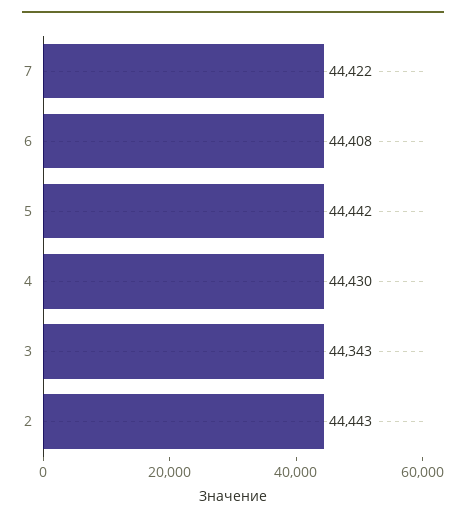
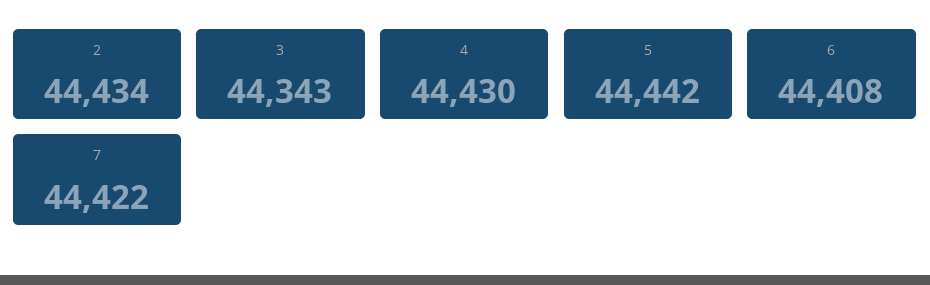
  {
    "7": 44422,
    "6": 44408,
    "5": 44442,
    "4": 44430,
    "3": 44343,
-   "2": 44443
+   "2": 44434
  }

